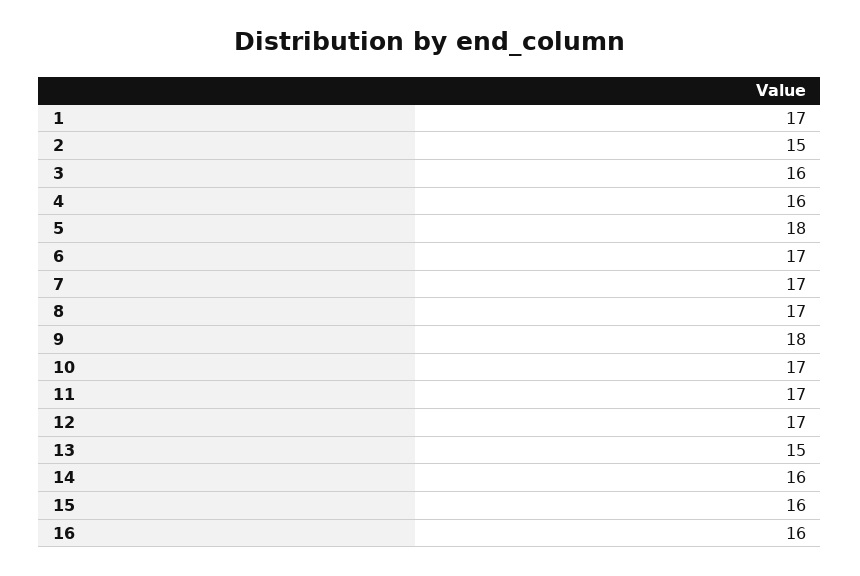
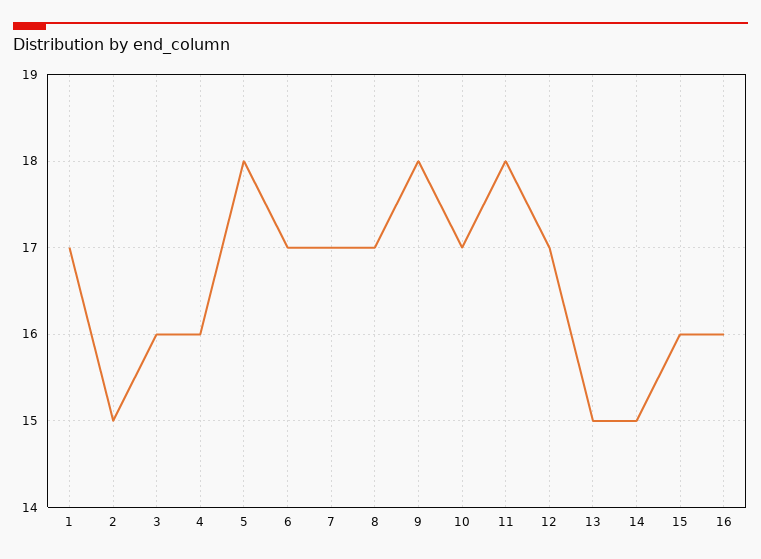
  {
    "1": 17,
    "2": 15,
    "3": 16,
    "4": 16,
    "5": 18,
    "6": 17,
    "7": 17,
    "8": 17,
    "9": 18,
    "10": 17,
-   "11": 17,
+   "11": 18,
    "12": 17,
    "13": 15,
-   "14": 16,
+   "14": 15,
    "15": 16,
    "16": 16
  }

